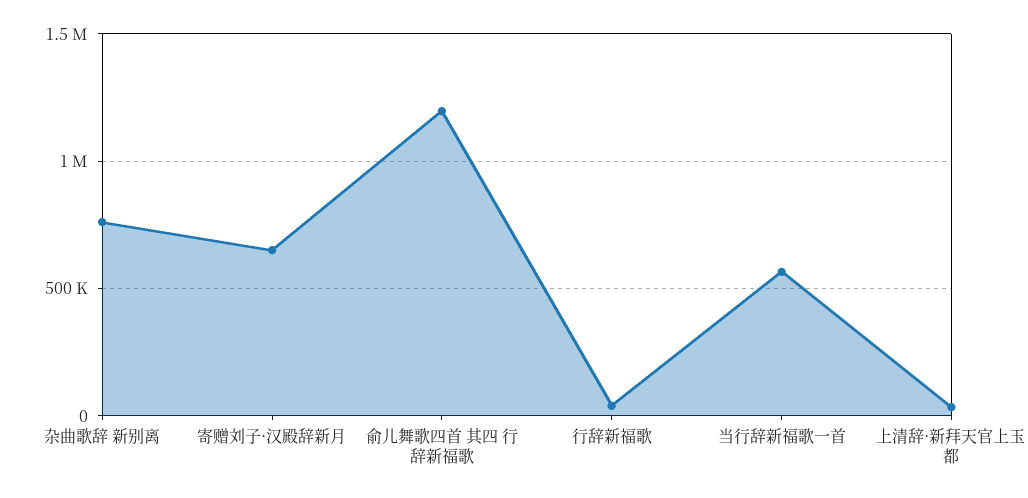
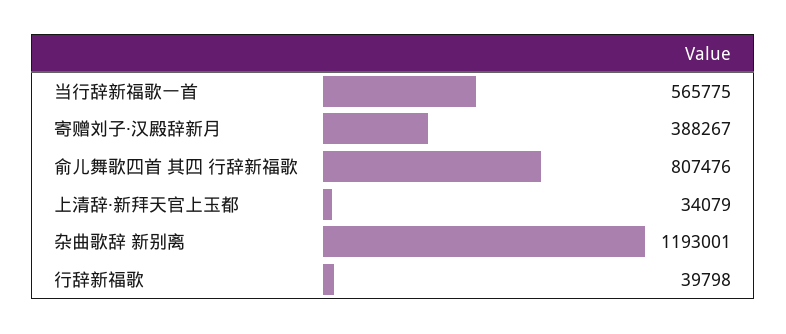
  {
-   "杂曲歌辞 新别离": 750000,
+   "杂曲歌辞 新别离": 1193001,
-   "寄赠刘子·汉殿辞新月": 650000,
+   "寄赠刘子·汉殿辞新月": 388267,
-   "俞儿舞歌四首 其四 行辞新福歌": 1200000,
+   "俞儿舞歌四首 其四 行辞新福歌": 807476,
    "行辞新福歌": 39798,
    "当行辞新福歌一首": 565775,
    "上清辞·新拜天官上玉都": 34079
  }

